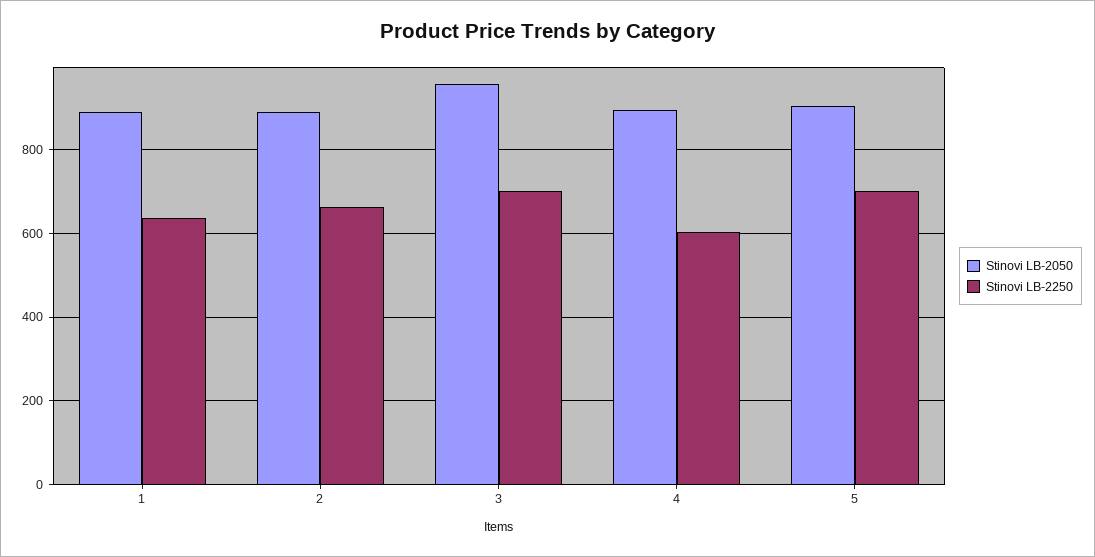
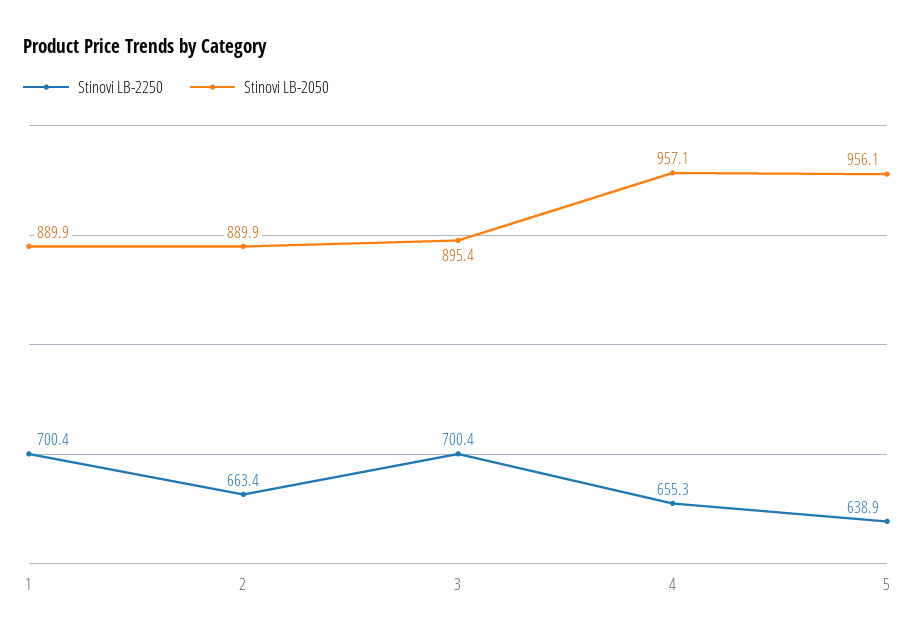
  {
    "Stinovi LB-2050": {
      "1": 889.9,
      "2": 889.9,
-     "3": 960,
+     "3": 895.4,
-     "4": 900,
+     "4": 957.1,
-     "5": 900
+     "5": 956.1
    },
    "Stinovi LB-2250": {
-     "1": 640,
+     "1": 700.4,
      "2": 663.4,
      "3": 700.4,
-     "4": 600,
+     "4": 655.3,
-     "5": 700
+     "5": 638.9
    }
  }

